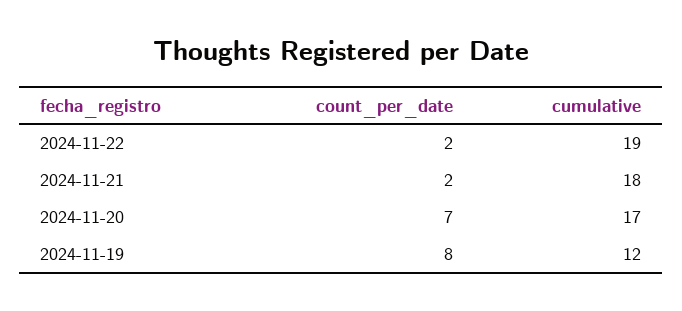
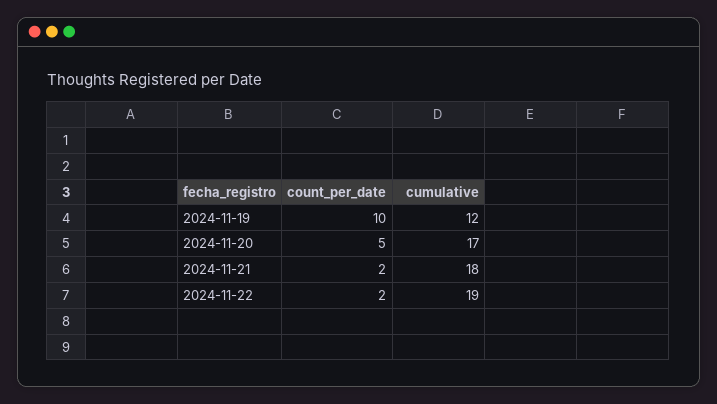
  {
    "count_per_date": {
      "2024-11-22": 2,
      "2024-11-21": 2,
-     "2024-11-20": 7,
+     "2024-11-20": 5,
-     "2024-11-19": 8
+     "2024-11-19": 10
    },
    "cumulative": {
      "2024-11-22": 19,
      "2024-11-21": 18,
      "2024-11-20": 17,
      "2024-11-19": 12
    }
  }

